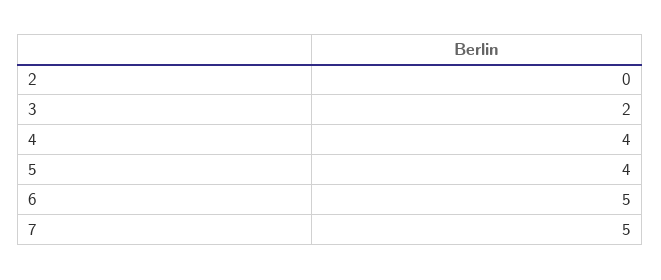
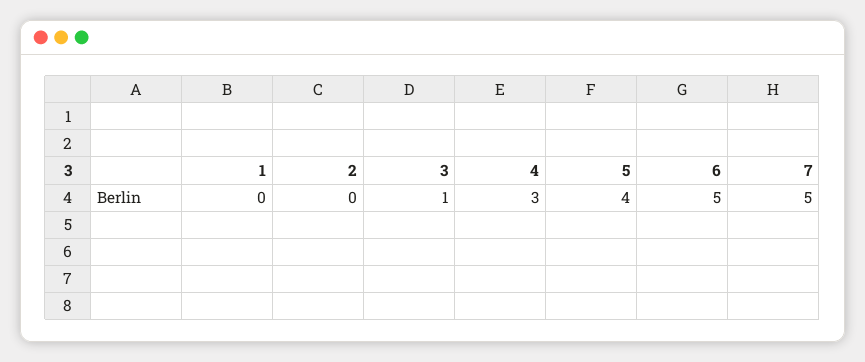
  {
    "2": 0,
-   "3": 2,
+   "3": 1,
-   "4": 4,
+   "4": 3,
    "5": 4,
    "6": 5,
-   "7": 5
+   "7": 5,
+   "1": 0
  }

